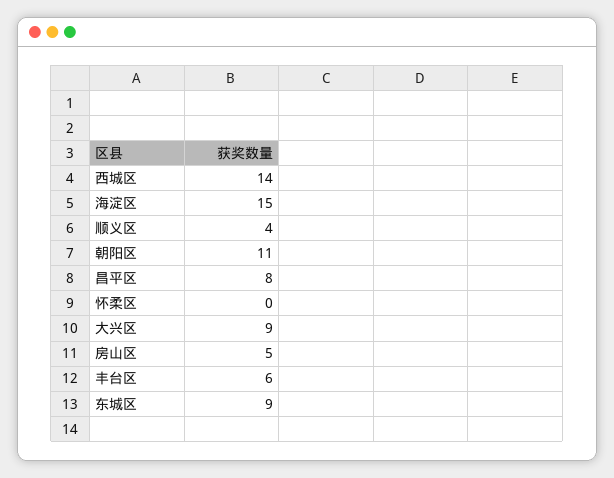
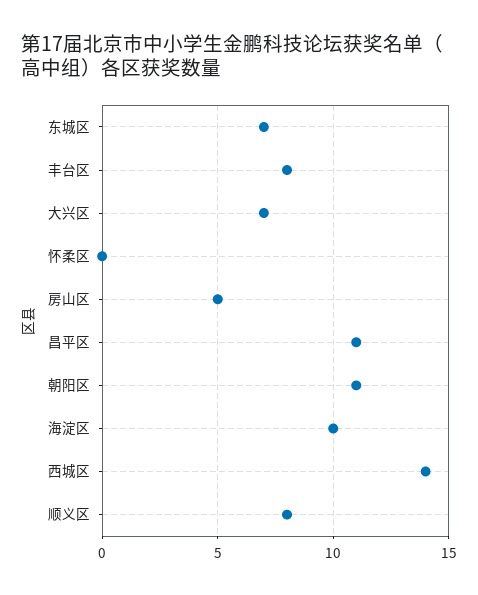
  {
    "西城区": 14,
-   "海淀区": 15,
+   "海淀区": 10,
-   "顺义区": 4,
+   "顺义区": 8,
    "朝阳区": 11,
-   "昌平区": 8,
+   "昌平区": 11,
    "怀柔区": 0,
-   "大兴区": 9,
+   "大兴区": 7,
    "房山区": 5,
-   "丰台区": 6,
+   "丰台区": 8,
-   "东城区": 9
+   "东城区": 7
  }

